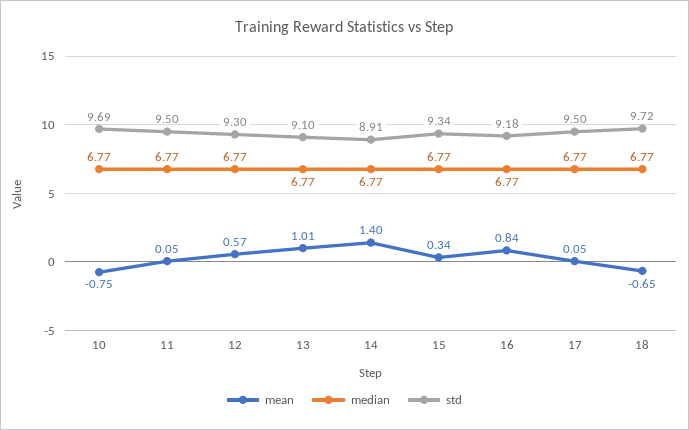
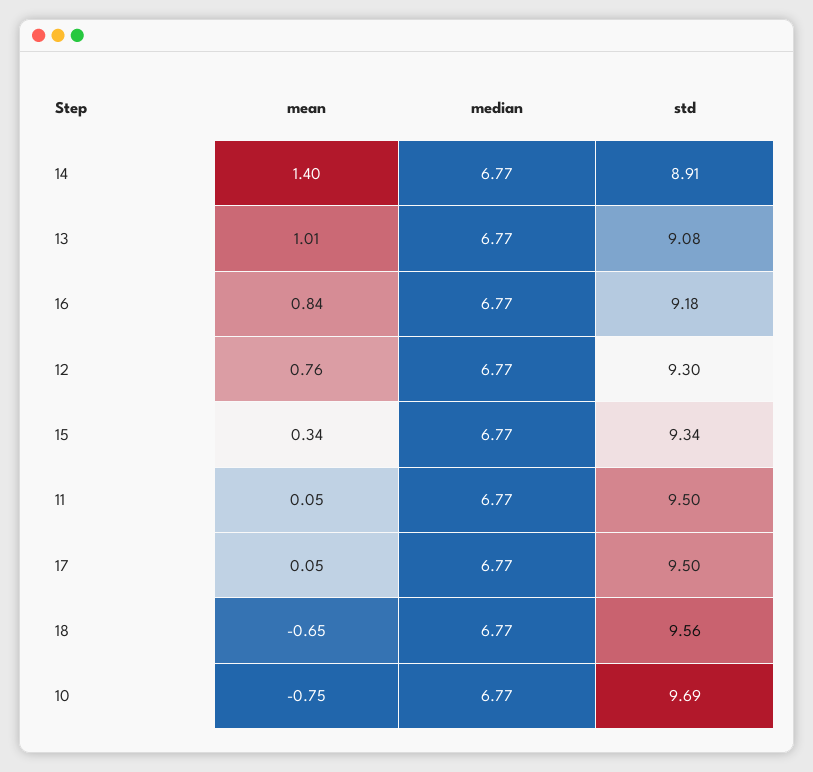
  {
    "mean": {
      "10": -0.75,
      "11": 0.05,
-     "12": 0.57,
+     "12": 0.76,
      "13": 1.01,
      "14": 1.4,
      "15": 0.34,
      "16": 0.84,
      "17": 0.05,
      "18": -0.65
    },
    "median": {
      "10": 6.77,
      "11": 6.77,
      "12": 6.77,
      "13": 6.77,
      "14": 6.77,
      "15": 6.77,
      "16": 6.77,
      "17": 6.77,
      "18": 6.77
    },
    "std": {
      "10": 9.69,
      "11": 9.5,
      "12": 9.3,
-     "13": 9.1,
+     "13": 9.08,
      "14": 8.91,
      "15": 9.34,
      "16": 9.18,
      "17": 9.5,
-     "18": 9.72
+     "18": 9.56
    }
  }

